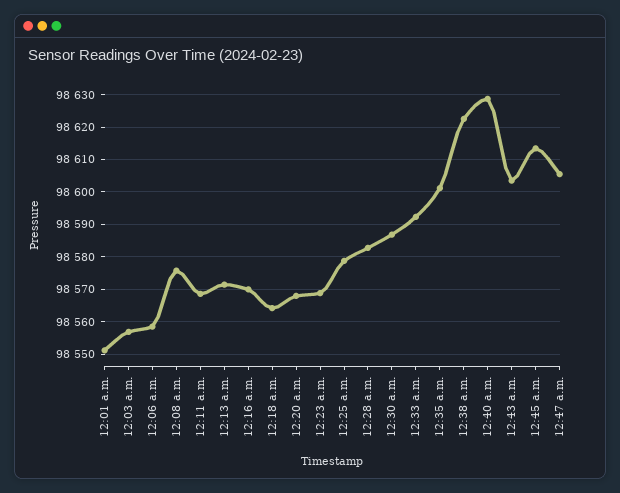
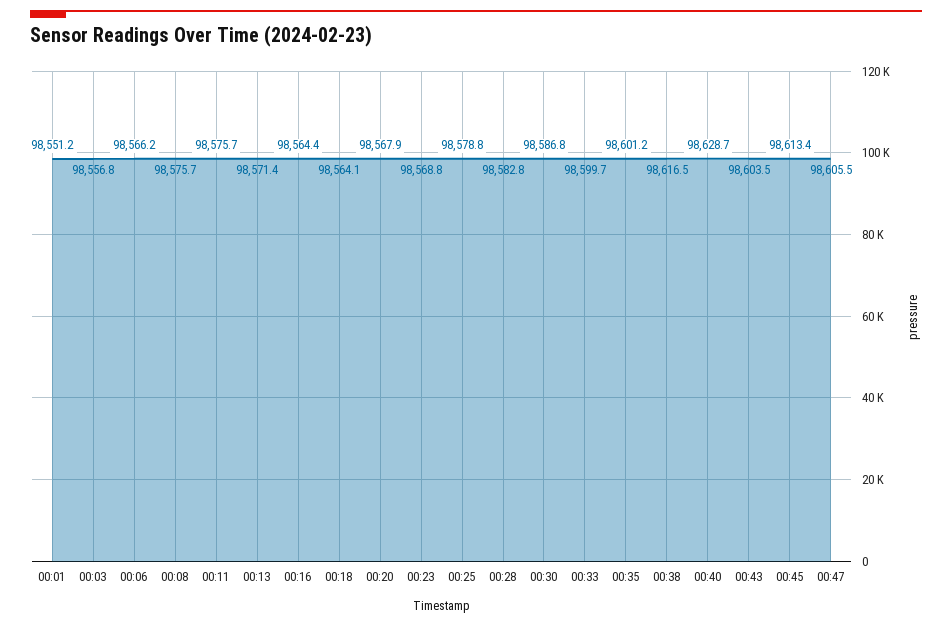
  {
    "12:01 a.m.": 98551.2,
    "12:03 a.m.": 98556.8,
-   "12:06 a.m.": 98558,
+   "12:06 a.m.": 98566.2,
    "12:08 a.m.": 98575.7,
-   "12:11 a.m.": 98568,
+   "12:11 a.m.": 98575.7,
    "12:13 a.m.": 98571.4,
-   "12:16 a.m.": 98570,
+   "12:16 a.m.": 98564.4,
    "12:18 a.m.": 98564.1,
    "12:20 a.m.": 98567.9,
    "12:23 a.m.": 98568.8,
    "12:25 a.m.": 98578.8,
    "12:28 a.m.": 98582.8,
    "12:30 a.m.": 98586.8,
-   "12:33 a.m.": 98592,
+   "12:33 a.m.": 98599.7,
    "12:35 a.m.": 98601.2,
-   "12:38 a.m.": 98622,
+   "12:38 a.m.": 98616.5,
    "12:40 a.m.": 98628.7,
    "12:43 a.m.": 98603.5,
    "12:45 a.m.": 98613.4,
    "12:47 a.m.": 98605.5
  }

